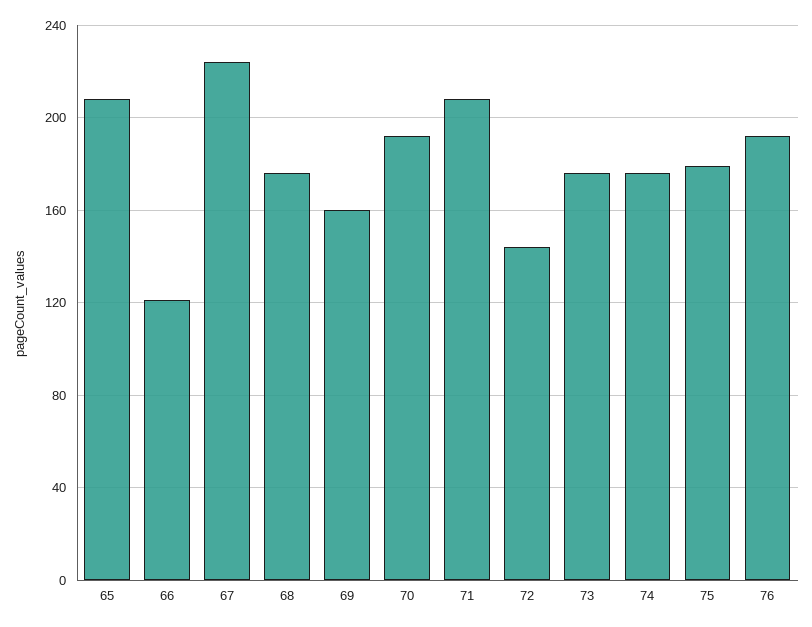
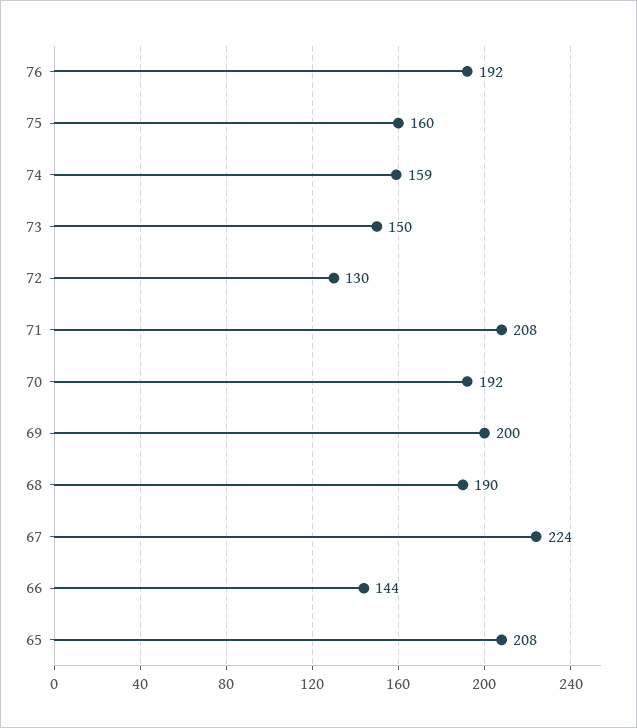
  {
    "65": 208,
-   "66": 120,
+   "66": 144,
    "67": 224,
-   "68": 175,
+   "68": 190,
-   "69": 160,
+   "69": 200,
    "70": 192,
    "71": 208,
-   "72": 145,
+   "72": 130,
-   "73": 175,
+   "73": 150,
-   "74": 175,
+   "74": 159,
-   "75": 180,
+   "75": 160,
    "76": 192
  }

